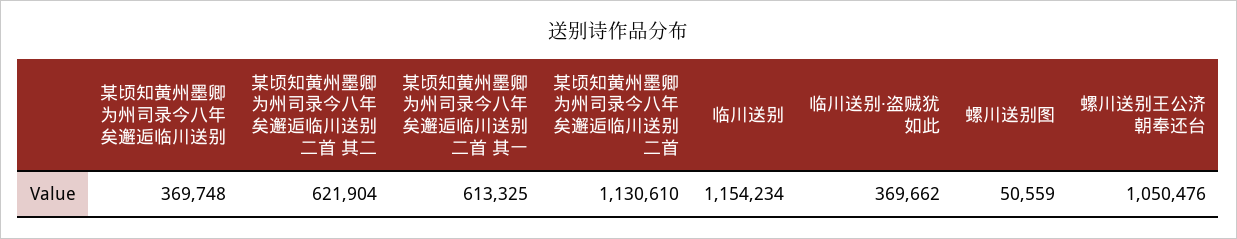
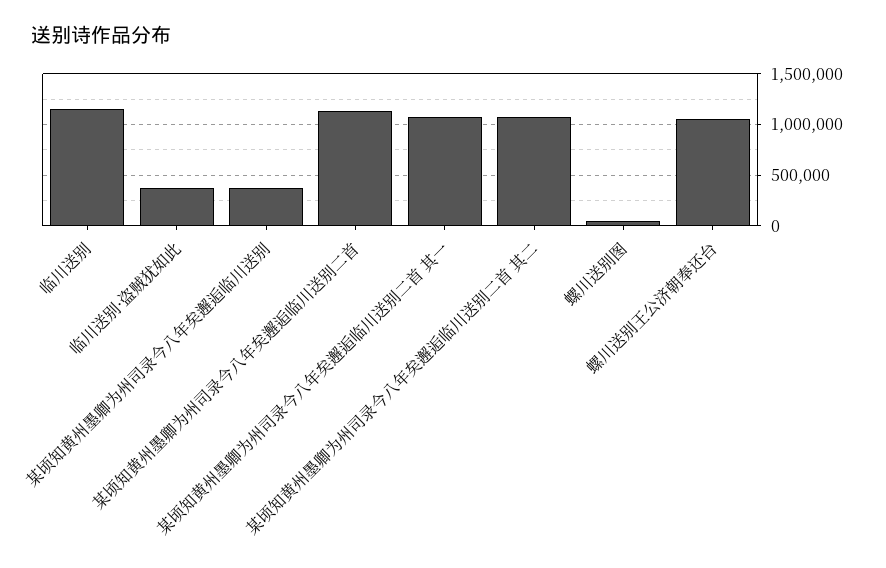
  {
    "某顷知黄州墨卿为州司录今八年矣邂逅临川送别": 369748,
-   "某顷知黄州墨卿为州司录今八年矣邂逅临川送别二首 其二": 621904,
+   "某顷知黄州墨卿为州司录今八年矣邂逅临川送别二首 其二": 1100000,
-   "某顷知黄州墨卿为州司录今八年矣邂逅临川送别二首 其一": 613325,
+   "某顷知黄州墨卿为州司录今八年矣邂逅临川送别二首 其一": 1100000,
    "某顷知黄州墨卿为州司录今八年矣邂逅临川送别二首": 1130610,
    "临川送别": 1154234,
    "临川送别·盗贼犹如此": 369662,
    "螺川送别图": 50559,
    "螺川送别王公济朝奉还台": 1050476
  }

